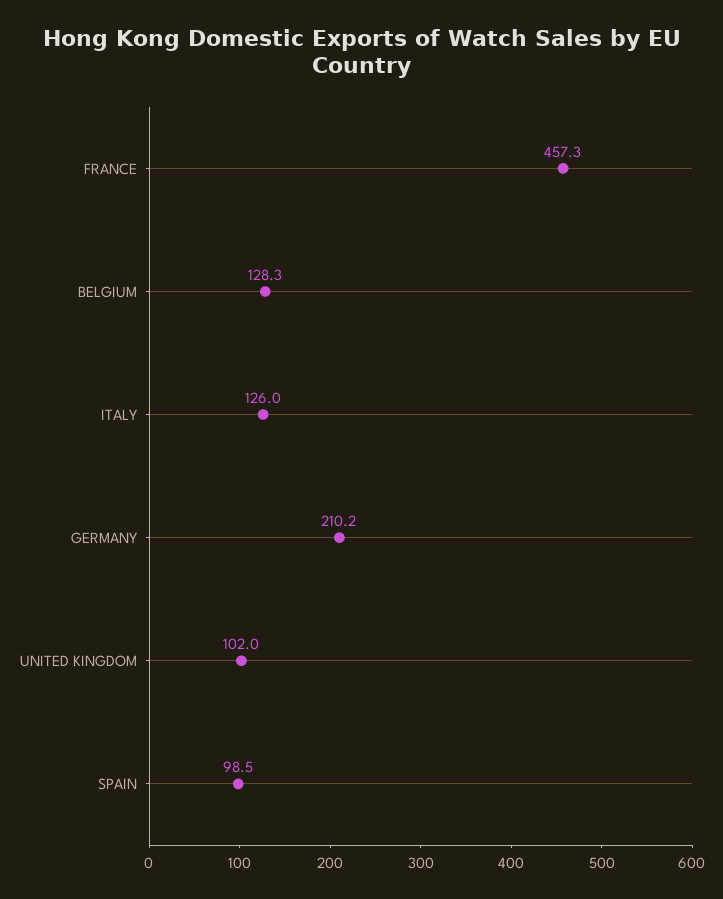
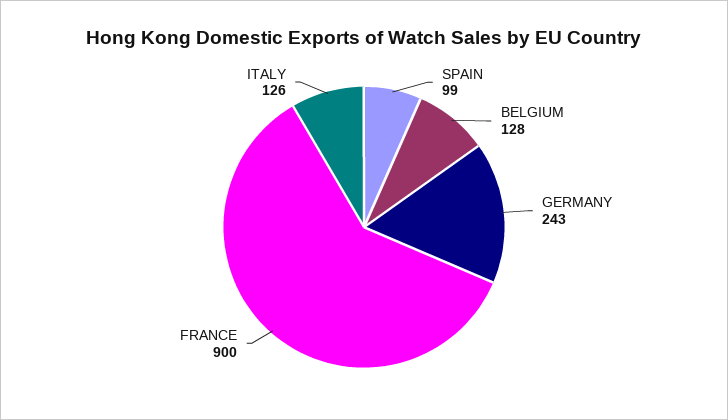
  {
-   "FRANCE": 457.3,
+   "FRANCE": 900,
    "BELGIUM": 128.3,
    "ITALY": 126,
-   "GERMANY": 210.2,
+   "GERMANY": 243,
-   "UNITED KINGDOM": 102,
    "SPAIN": 98.5
  }

